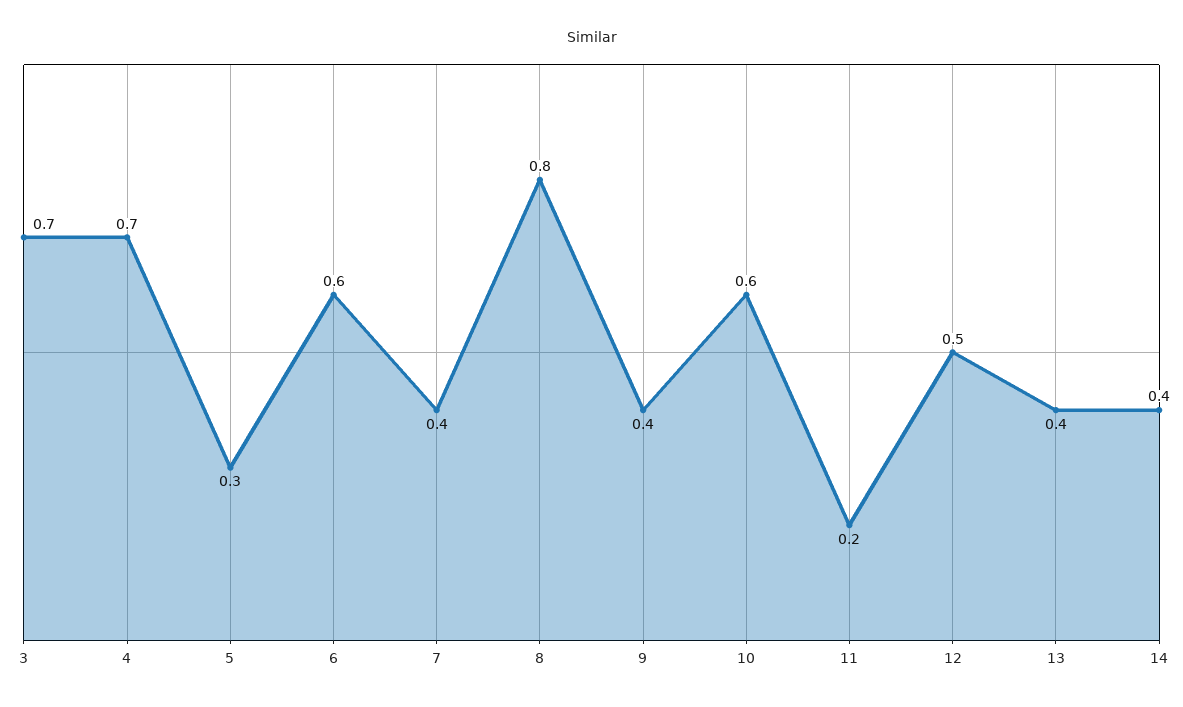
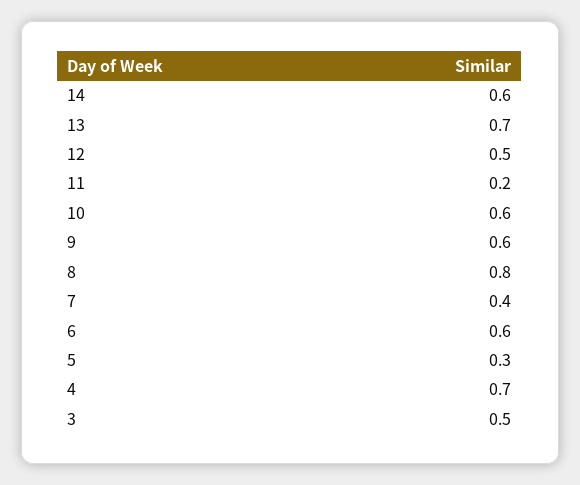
  {
-   "3": 0.7,
+   "3": 0.5,
    "4": 0.7,
    "5": 0.3,
    "6": 0.6,
    "7": 0.4,
    "8": 0.8,
-   "9": 0.4,
+   "9": 0.6,
    "10": 0.6,
    "11": 0.2,
    "12": 0.5,
-   "13": 0.4,
+   "13": 0.7,
-   "14": 0.4
+   "14": 0.6
  }

